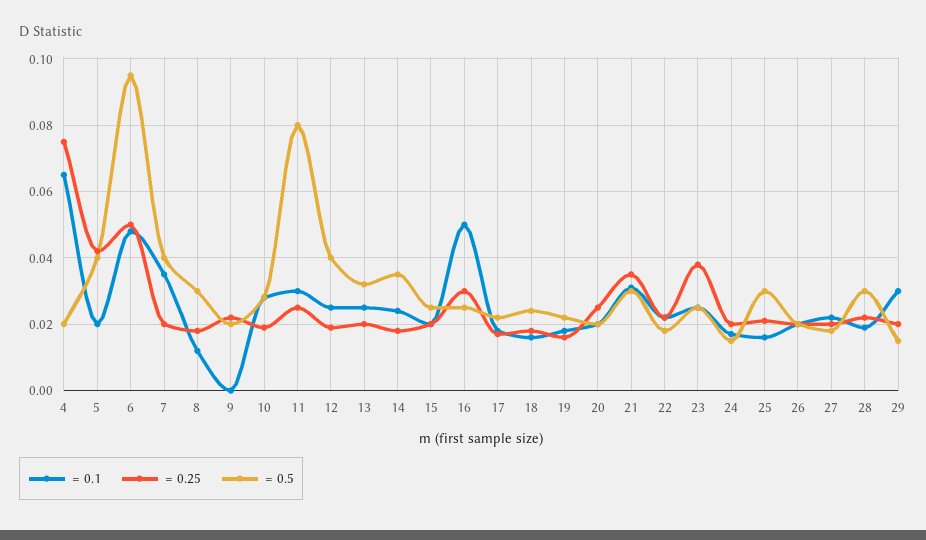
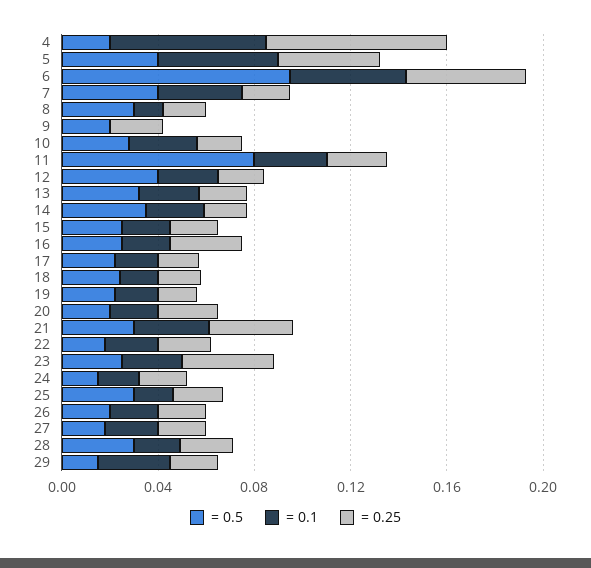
  {
    "= 0.1": {
      "4": 0.065,
-     "5": 0.02,
+     "5": 0.05,
      "6": 0.05,
      "7": 0.035,
      "8": 0.01,
      "9": 0,
      "10": 0.03,
      "11": 0.03,
      "12": 0.025,
      "13": 0.025,
      "14": 0.025,
      "15": 0.02,
-     "16": 0.05,
+     "16": 0.02,
      "17": 0.02,
      "18": 0.015,
      "19": 0.02,
      "20": 0.02,
      "21": 0.03,
      "22": 0.02,
      "23": 0.025,
      "24": 0.015,
      "25": 0.015,
      "26": 0.02,
      "27": 0.02,
      "28": 0.02,
      "29": 0.03
    },
    "= 0.25": {
      "4": 0.075,
      "5": 0.04,
      "6": 0.05,
      "7": 0.02,
      "8": 0.02,
      "9": 0.02,
      "10": 0.02,
      "11": 0.025,
      "12": 0.02,
      "13": 0.02,
      "14": 0.02,
      "15": 0.02,
      "16": 0.03,
      "17": 0.015,
      "18": 0.02,
      "19": 0.015,
      "20": 0.025,
      "21": 0.035,
      "22": 0.02,
      "23": 0.04,
      "24": 0.02,
      "25": 0.02,
      "26": 0.02,
      "27": 0.02,
      "28": 0.02,
      "29": 0.02
    },
    "= 0.5": {
      "4": 0.02,
      "5": 0.04,
      "6": 0.095,
      "7": 0.04,
      "8": 0.03,
      "9": 0.02,
      "10": 0.03,
      "11": 0.08,
      "12": 0.04,
      "13": 0.03,
      "14": 0.035,
      "15": 0.025,
      "16": 0.025,
      "17": 0.02,
      "18": 0.025,
      "19": 0.02,
      "20": 0.02,
      "21": 0.03,
      "22": 0.02,
      "23": 0.025,
      "24": 0.015,
      "25": 0.03,
      "26": 0.02,
      "27": 0.02,
      "28": 0.03,
      "29": 0.015
    }
  }

